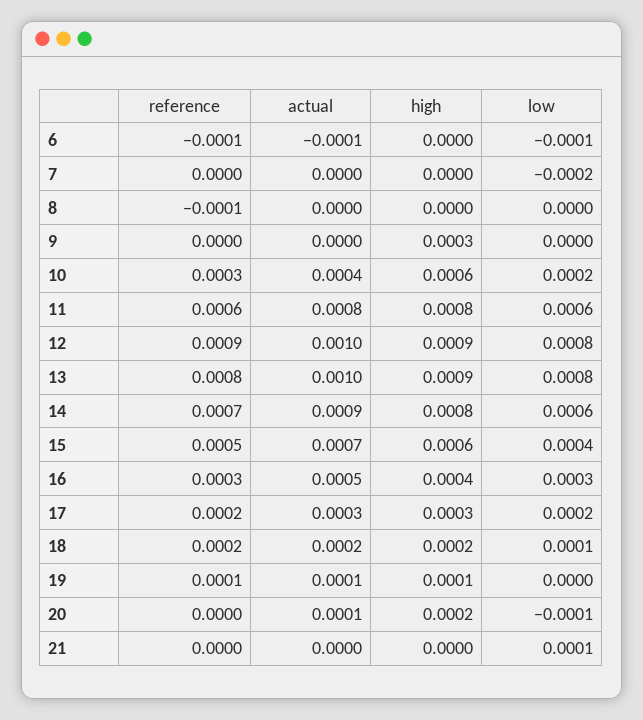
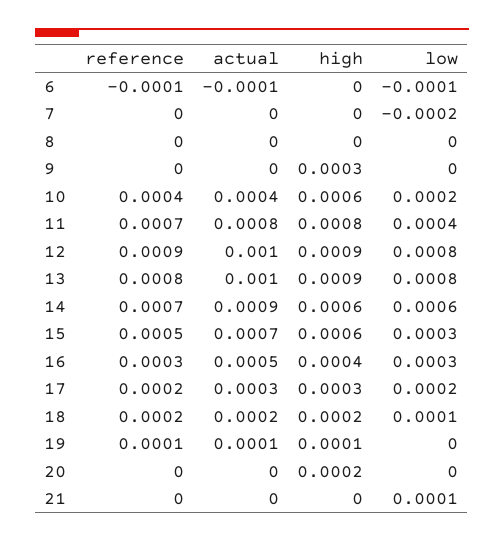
  {
    "reference": {
      "6": -0.0001,
      "7": 0,
-     "8": -0.0001,
+     "8": 0,
      "9": 0,
-     "10": 0.0003,
+     "10": 0.0004,
-     "11": 0.0006,
+     "11": 0.0007,
      "12": 0.0009,
      "13": 0.0008,
      "14": 0.0007,
      "15": 0.0005,
      "16": 0.0003,
      "17": 0.0002,
      "18": 0.0002,
      "19": 0.0001,
      "20": 0,
      "21": 0
    },
    "actual": {
      "6": -0.0001,
      "7": 0,
      "8": 0,
      "9": 0,
      "10": 0.0004,
      "11": 0.0008,
      "12": 0.001,
      "13": 0.001,
      "14": 0.0009,
      "15": 0.0007,
      "16": 0.0005,
      "17": 0.0003,
      "18": 0.0002,
      "19": 0.0001,
-     "20": 0.0001,
+     "20": 0,
      "21": 0
    },
    "high": {
      "6": 0,
      "7": 0,
      "8": 0,
      "9": 0.0003,
      "10": 0.0006,
      "11": 0.0008,
      "12": 0.0009,
      "13": 0.0009,
-     "14": 0.0008,
+     "14": 0.0006,
      "15": 0.0006,
      "16": 0.0004,
      "17": 0.0003,
      "18": 0.0002,
      "19": 0.0001,
      "20": 0.0002,
      "21": 0
    },
    "low": {
      "6": -0.0001,
      "7": -0.0002,
      "8": 0,
      "9": 0,
      "10": 0.0002,
-     "11": 0.0006,
+     "11": 0.0004,
      "12": 0.0008,
      "13": 0.0008,
      "14": 0.0006,
-     "15": 0.0004,
+     "15": 0.0003,
      "16": 0.0003,
      "17": 0.0002,
      "18": 0.0001,
      "19": 0,
-     "20": -0.0001,
+     "20": 0,
      "21": 0.0001
    }
  }

